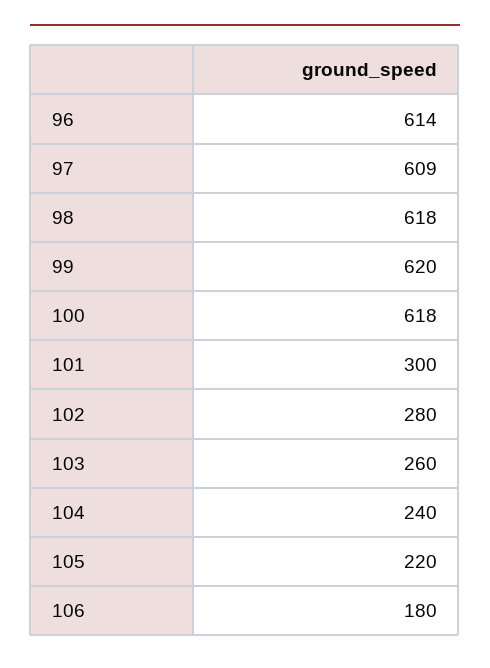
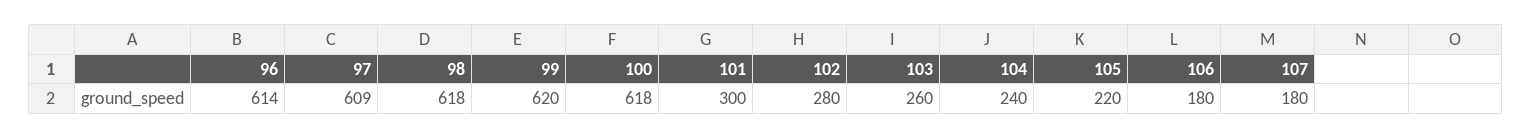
  {
    "96": 614,
    "97": 609,
    "98": 618,
    "99": 620,
    "100": 618,
    "101": 300,
    "102": 280,
    "103": 260,
    "104": 240,
    "105": 220,
-   "106": 180
+   "106": 180,
+   "107": 180
  }

